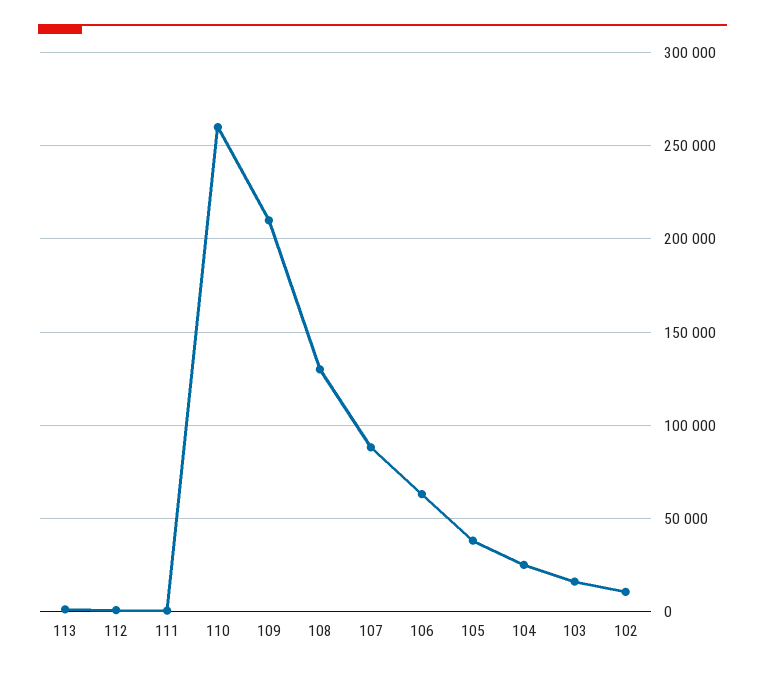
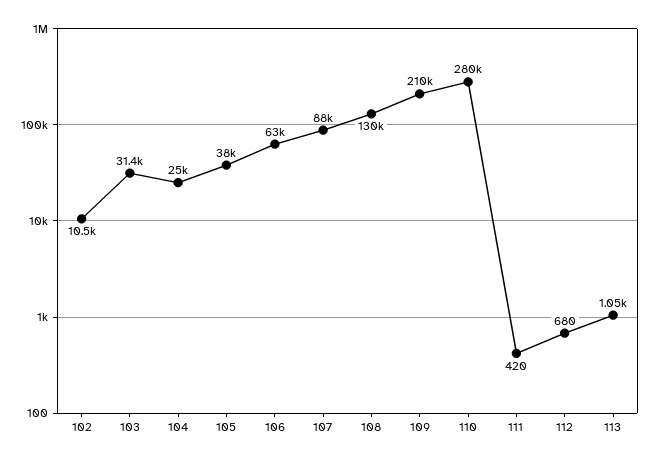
  {
    "113": 1050,
    "112": 680,
    "111": 420,
-   "110": 260000,
+   "110": 280000,
    "109": 210000,
    "108": 130000,
    "107": 88000,
    "106": 63000,
    "105": 38000,
    "104": 25000,
-   "103": 15000,
+   "103": 31400,
    "102": 10500
  }

